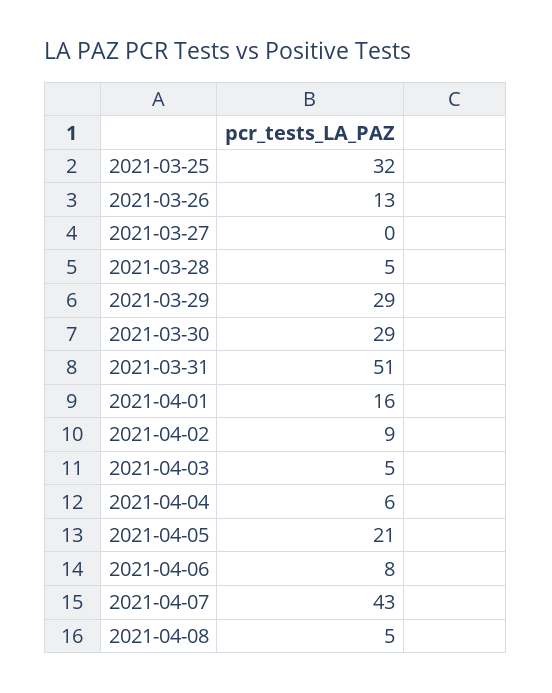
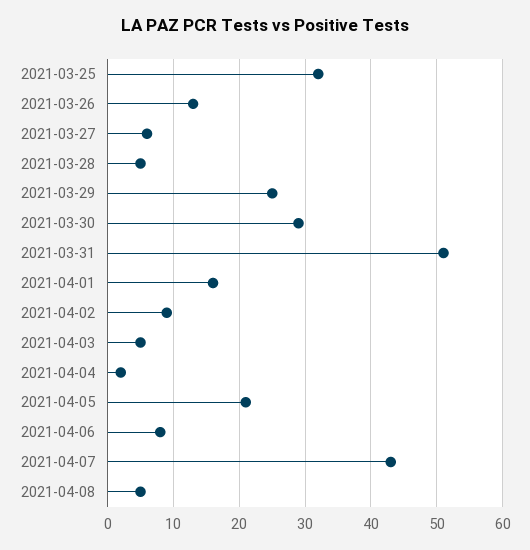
  {
    "2021-03-25": 32,
    "2021-03-26": 13,
-   "2021-03-27": 0,
+   "2021-03-27": 6,
    "2021-03-28": 5,
-   "2021-03-29": 29,
+   "2021-03-29": 25,
    "2021-03-30": 29,
    "2021-03-31": 51,
    "2021-04-01": 16,
    "2021-04-02": 9,
    "2021-04-03": 5,
-   "2021-04-04": 6,
+   "2021-04-04": 2,
    "2021-04-05": 21,
    "2021-04-06": 8,
    "2021-04-07": 43,
    "2021-04-08": 5
  }

